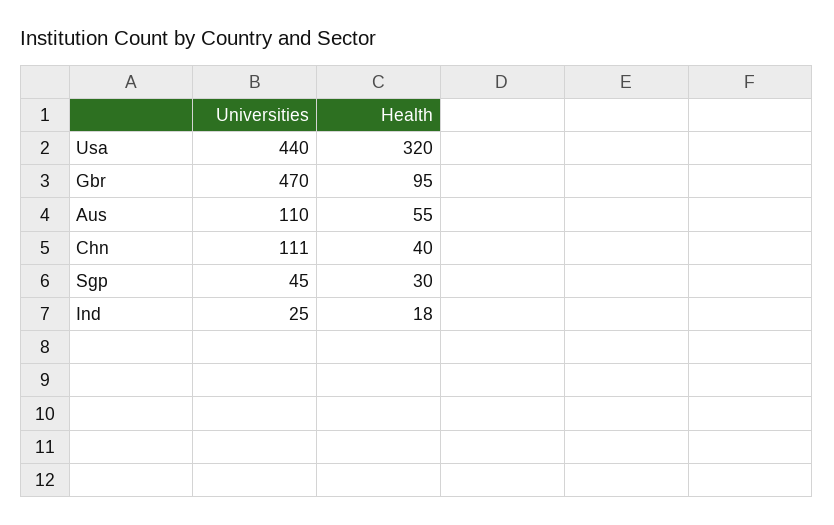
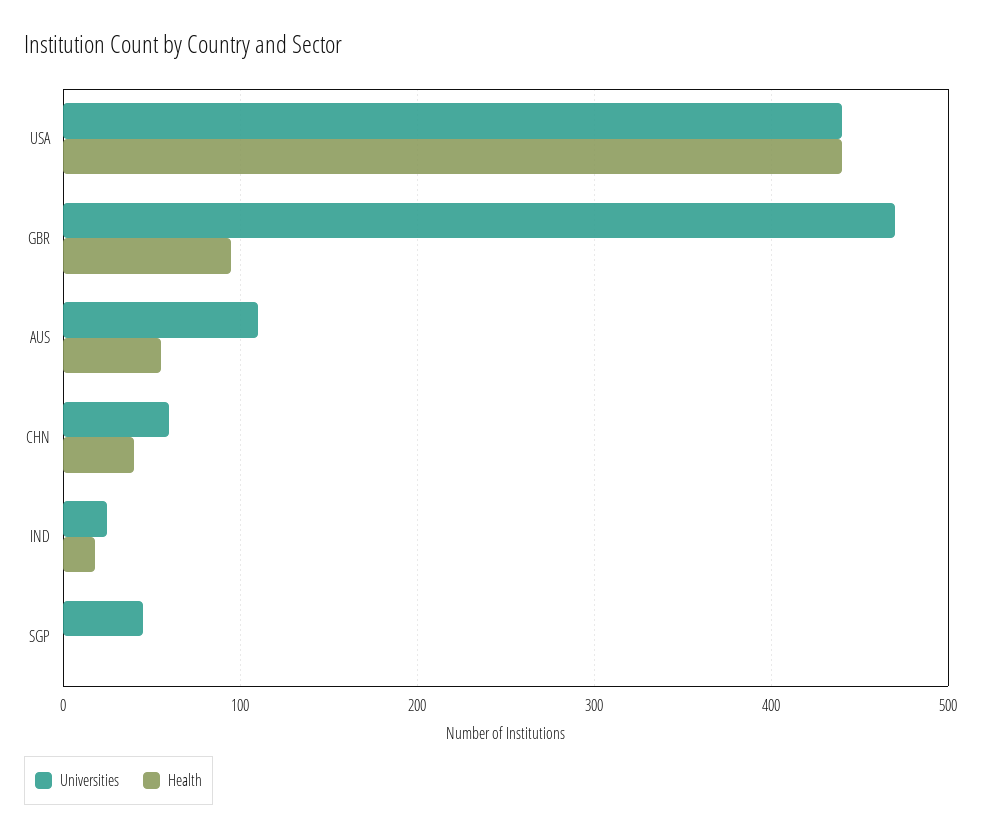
  {
    "Universities": {
      "Usa": 440,
      "Gbr": 470,
      "Aus": 110,
-     "Chn": 111,
+     "Chn": 60,
      "Sgp": 45,
      "Ind": 25
    },
    "Health": {
-     "Usa": 320,
+     "Usa": 440,
      "Gbr": 95,
      "Aus": 55,
      "Chn": 40,
-     "Sgp": 30,
+     "Sgp": 0,
      "Ind": 18
    }
  }

